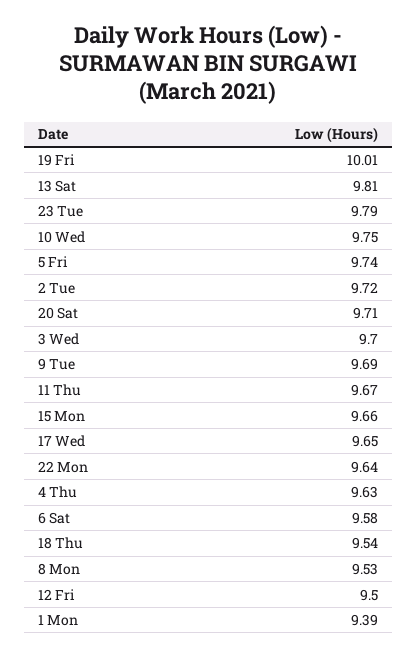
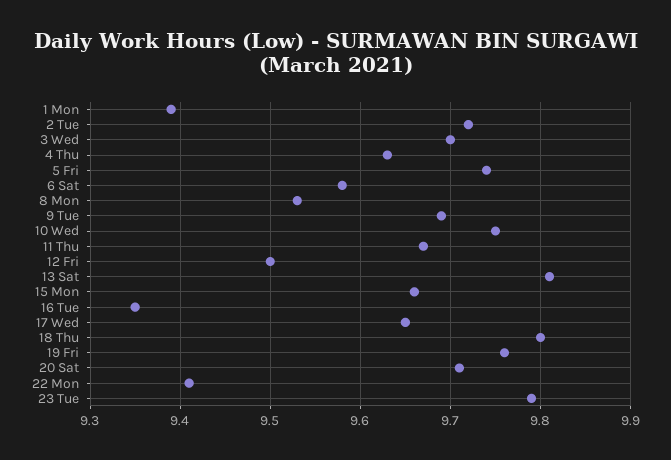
  {
-   "19 Fri": 10.01,
+   "19 Fri": 9.76,
    "13 Sat": 9.81,
    "23 Tue": 9.79,
    "10 Wed": 9.75,
    "5 Fri": 9.74,
    "2 Tue": 9.72,
    "20 Sat": 9.71,
    "3 Wed": 9.7,
    "9 Tue": 9.69,
    "11 Thu": 9.67,
    "15 Mon": 9.66,
    "17 Wed": 9.65,
-   "22 Mon": 9.64,
+   "22 Mon": 9.41,
    "4 Thu": 9.63,
    "6 Sat": 9.58,
-   "18 Thu": 9.54,
+   "18 Thu": 9.8,
    "8 Mon": 9.53,
    "12 Fri": 9.5,
-   "1 Mon": 9.39
+   "1 Mon": 9.39,
+   "16 Tue": 9.35
  }

